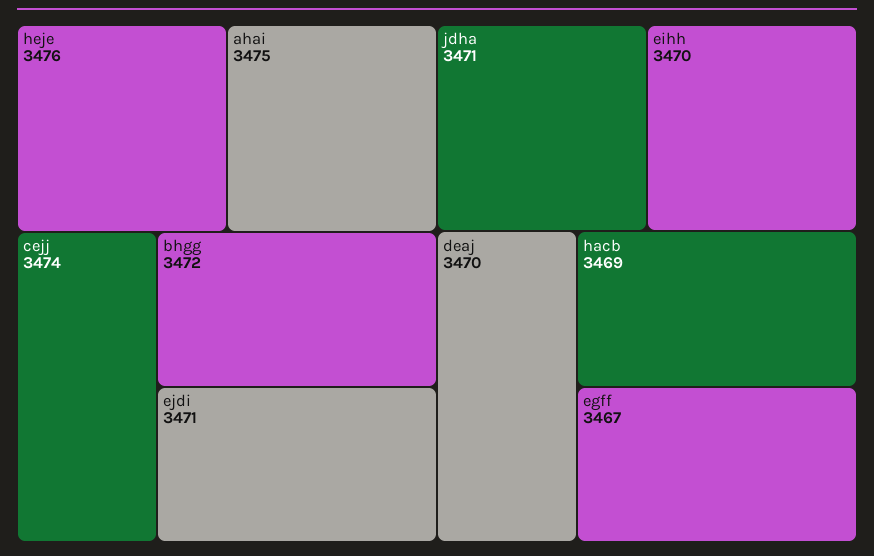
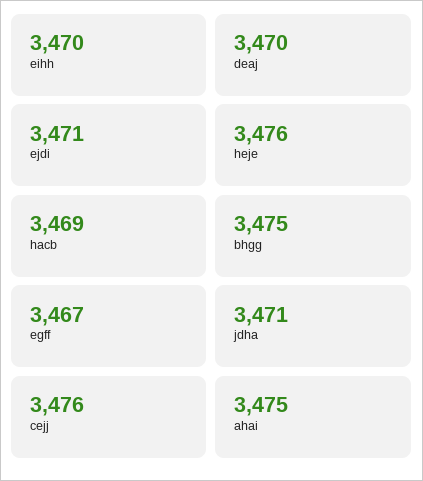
  {
    "heje": 3476,
    "ahai": 3475,
-   "cejj": 3474,
+   "cejj": 3476,
-   "bhgg": 3472,
+   "bhgg": 3475,
    "ejdi": 3471,
    "jdha": 3471,
    "eihh": 3470,
    "deaj": 3470,
    "hacb": 3469,
    "egff": 3467
  }

